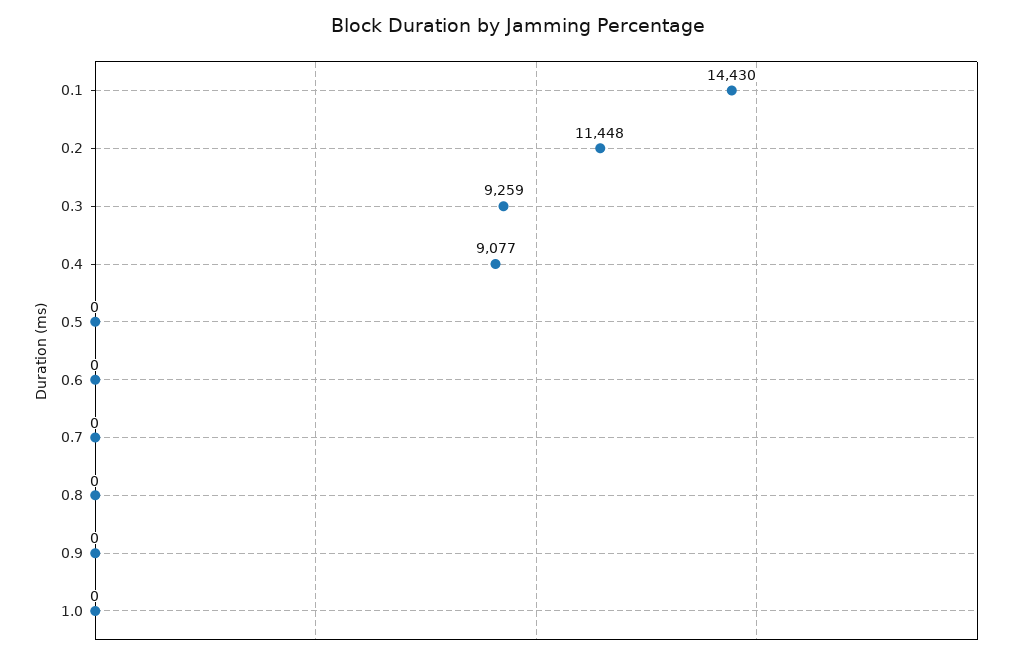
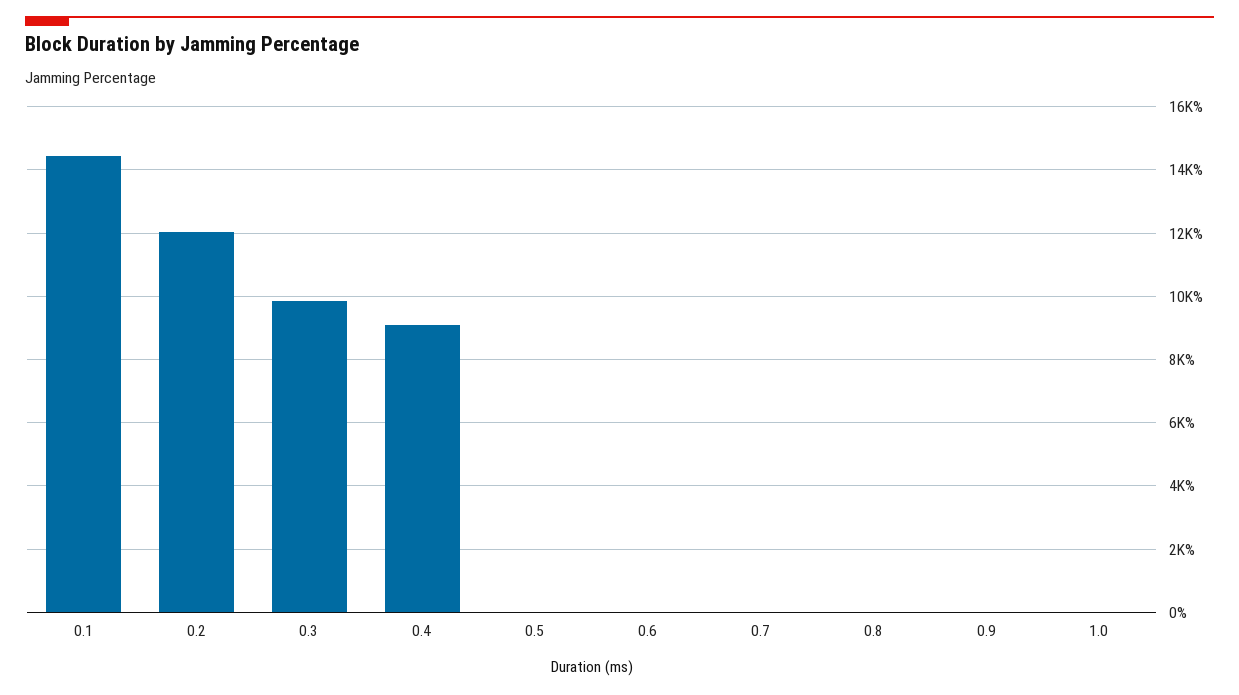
  {
    "0.1": 14430,
-   "0.2": 11448,
+   "0.2": 12000,
-   "0.3": 9259,
+   "0.3": 9800,
    "0.4": 9077,
    "0.5": 0,
    "0.6": 0,
    "0.7": 0,
    "0.8": 0,
    "0.9": 0,
    "1.0": 0
  }

